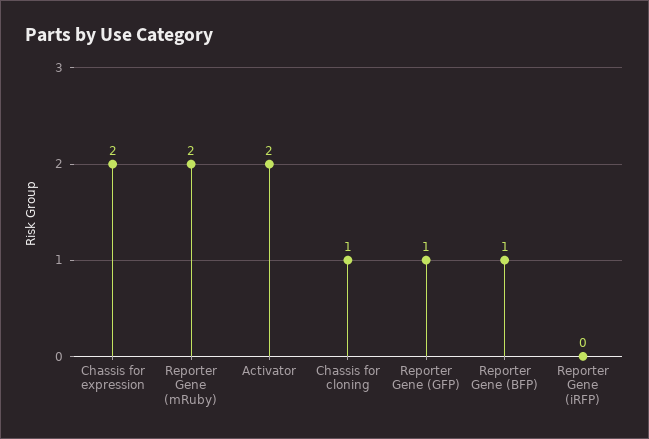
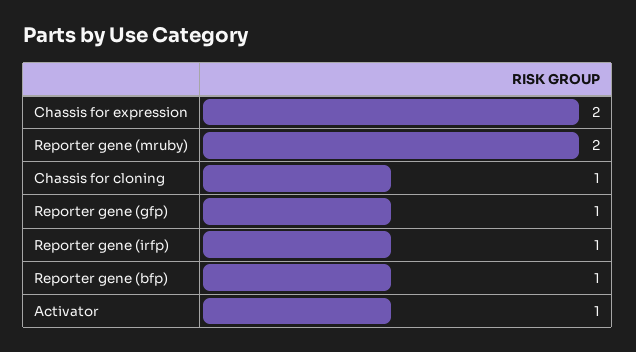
  {
    "Chassis for expression": 2,
    "Reporter Gene (mRuby)": 2,
-   "Activator": 2,
+   "Activator": 1,
    "Chassis for cloning": 1,
    "Reporter Gene (GFP)": 1,
    "Reporter Gene (BFP)": 1,
-   "Reporter Gene (iRFP)": 0
+   "Reporter Gene (iRFP)": 1
  }

